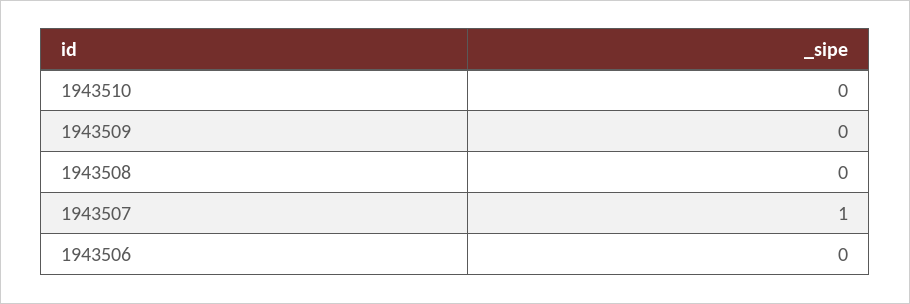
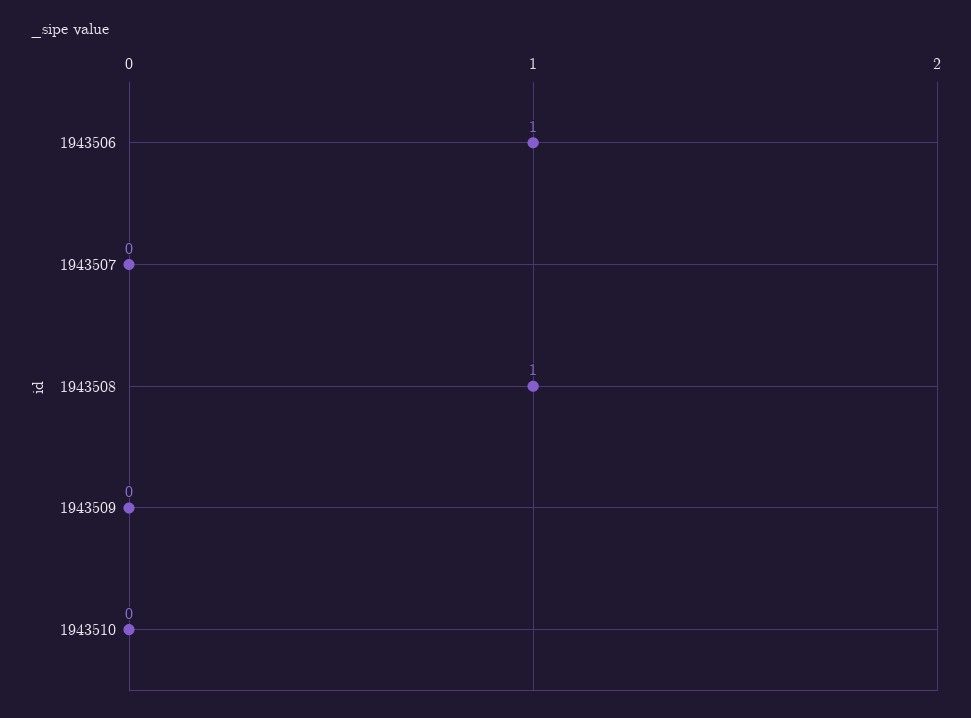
  {
    "1943510": 0,
    "1943509": 0,
-   "1943508": 0,
+   "1943508": 1,
-   "1943507": 1,
+   "1943507": 0,
-   "1943506": 0
+   "1943506": 1
  }

